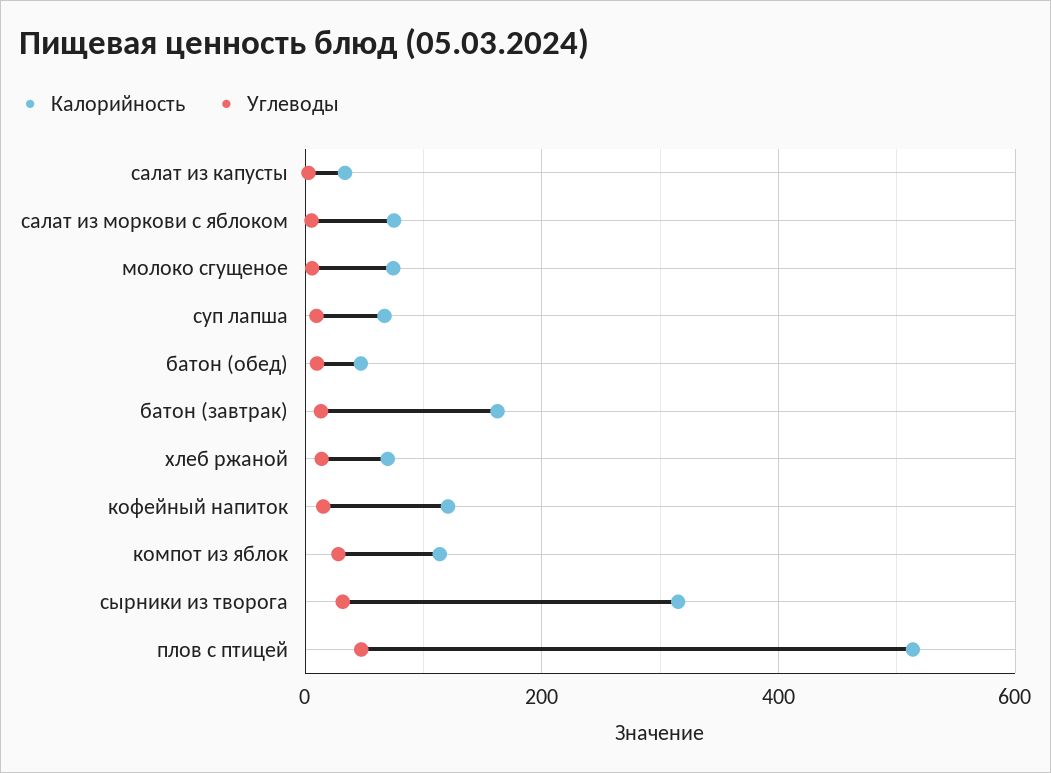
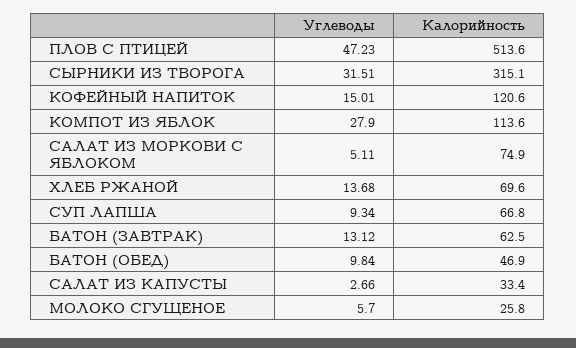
  {
    "Калорийность": {
      "салат из капусты": 33.4,
      "салат из моркови с яблоком": 74.9,
-     "молоко сгущеное": 80,
+     "молоко сгущеное": 25.8,
      "суп лапша": 66.8,
      "батон (обед)": 46.9,
-     "батон (завтрак)": 160,
+     "батон (завтрак)": 62.5,
      "хлеб ржаной": 69.6,
      "кофейный напиток": 120.6,
      "компот из яблок": 113.6,
      "сырники из творога": 315.1,
      "плов с птицей": 513.6
    },
    "Углеводы": {
      "салат из капусты": 2.66,
      "салат из моркови с яблоком": 5.11,
      "молоко сгущеное": 5.7,
      "суп лапша": 9.34,
      "батон (обед)": 9.84,
      "батон (завтрак)": 13.12,
      "хлеб ржаной": 13.68,
      "кофейный напиток": 15.01,
      "компот из яблок": 27.9,
      "сырники из творога": 31.51,
      "плов с птицей": 47.23
    }
  }

